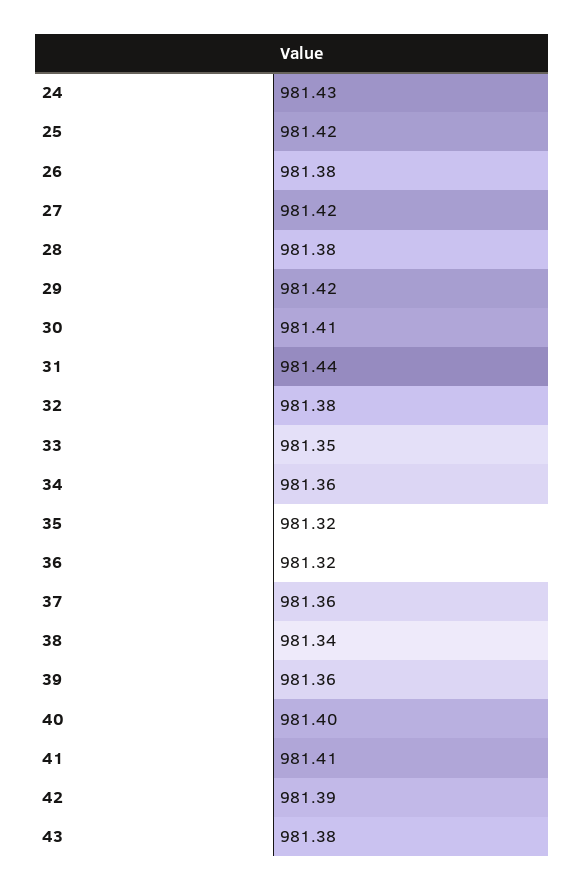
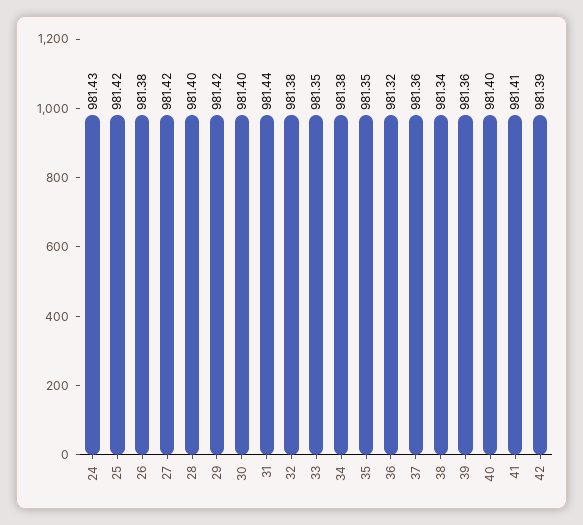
  {
    "24": 981.43,
    "25": 981.42,
    "26": 981.38,
    "27": 981.42,
-   "28": 981.38,
+   "28": 981.4,
    "29": 981.42,
-   "30": 981.41,
+   "30": 981.4,
    "31": 981.44,
    "32": 981.38,
    "33": 981.35,
-   "34": 981.36,
+   "34": 981.38,
-   "35": 981.32,
+   "35": 981.35,
    "36": 981.32,
    "37": 981.36,
    "38": 981.34,
    "39": 981.36,
    "40": 981.4,
    "41": 981.41,
-   "42": 981.39,
+   "42": 981.39
-   "43": 981.38
  }

